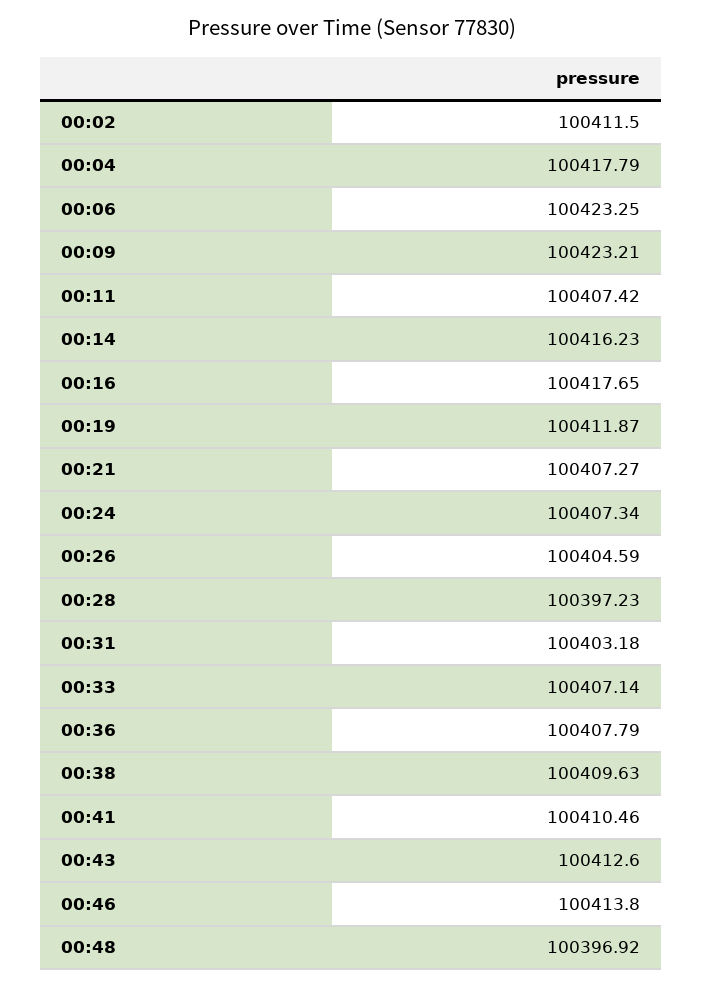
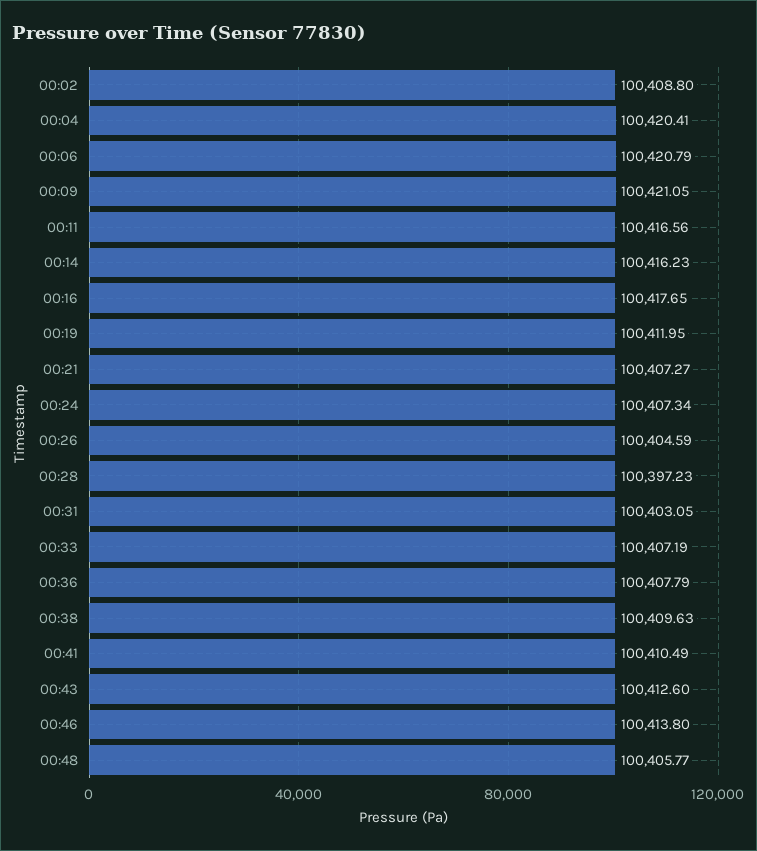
  {
-   "00:02": 100411.5,
+   "00:02": 100408.8,
-   "00:04": 100417.79,
+   "00:04": 100420.41,
-   "00:06": 100423.25,
+   "00:06": 100420.79,
-   "00:09": 100423.21,
+   "00:09": 100421.05,
-   "00:11": 100407.42,
+   "00:11": 100416.56,
    "00:14": 100416.23,
    "00:16": 100417.65,
-   "00:19": 100411.87,
+   "00:19": 100411.95,
    "00:21": 100407.27,
    "00:24": 100407.34,
    "00:26": 100404.59,
    "00:28": 100397.23,
-   "00:31": 100403.18,
+   "00:31": 100403.05,
-   "00:33": 100407.14,
+   "00:33": 100407.19,
    "00:36": 100407.79,
    "00:38": 100409.63,
-   "00:41": 100410.46,
+   "00:41": 100410.49,
    "00:43": 100412.6,
    "00:46": 100413.8,
-   "00:48": 100396.92
+   "00:48": 100405.77
  }

